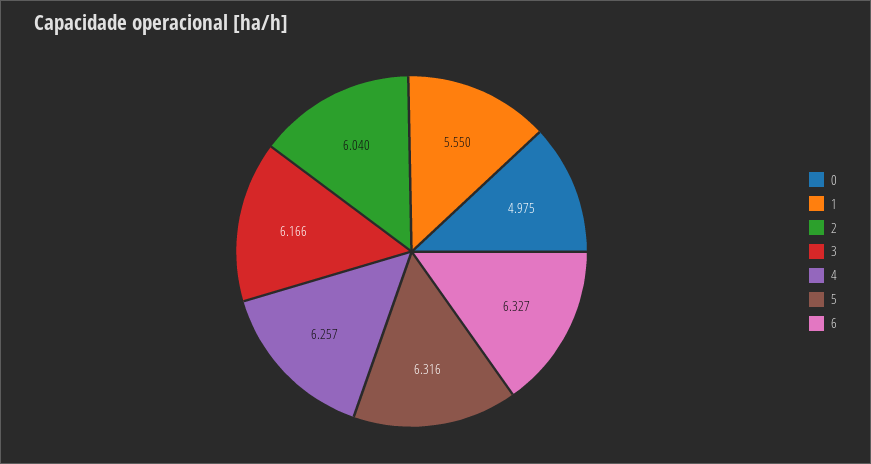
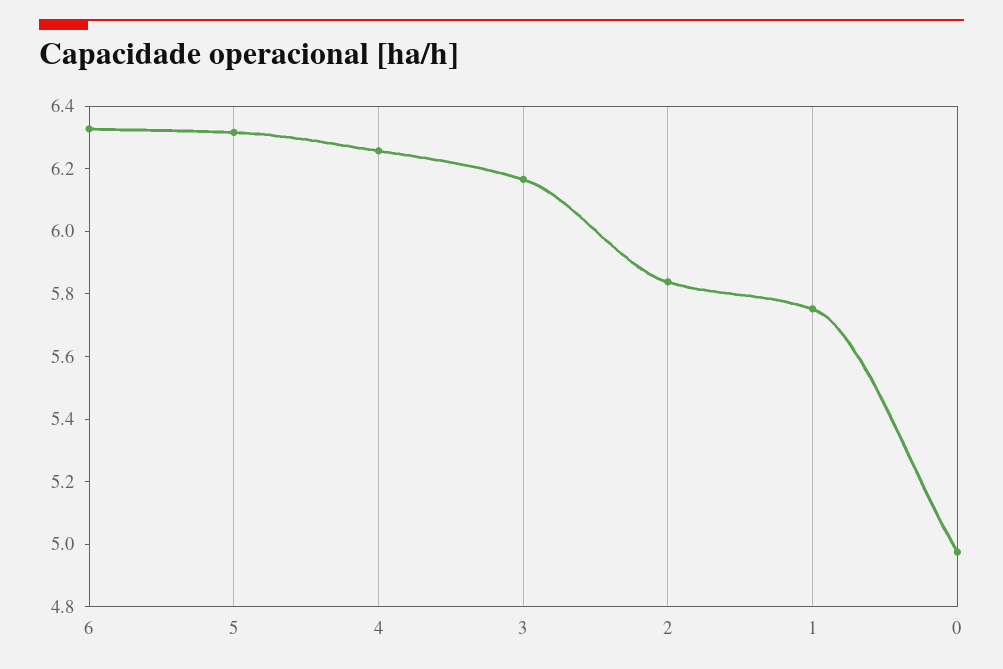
  {
    "0": 4.975,
-   "1": 5.55,
+   "1": 5.75,
-   "2": 6.04,
+   "2": 5.85,
    "3": 6.166,
    "4": 6.257,
    "5": 6.316,
    "6": 6.327
  }

